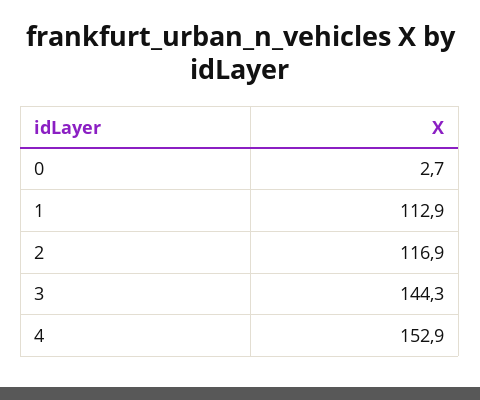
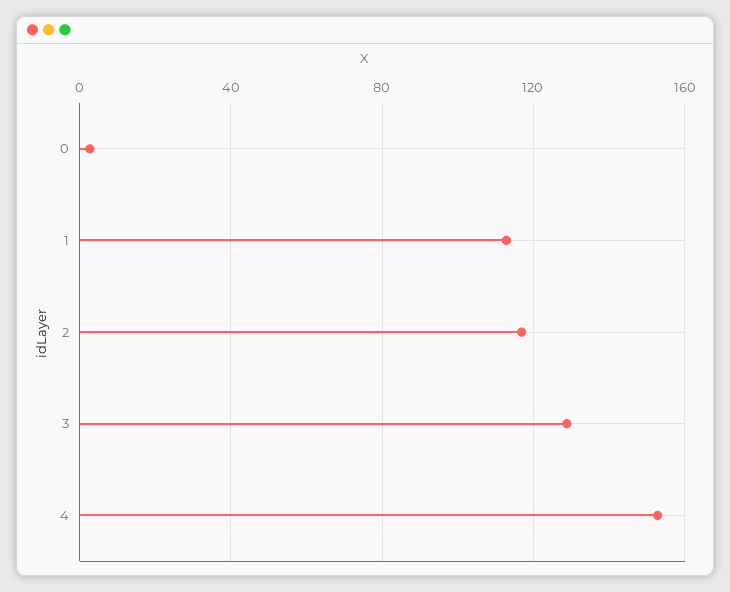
  {
    "0": 2.7,
    "1": 112.9,
    "2": 116.9,
-   "3": 144.3,
+   "3": 130,
    "4": 152.9
  }

